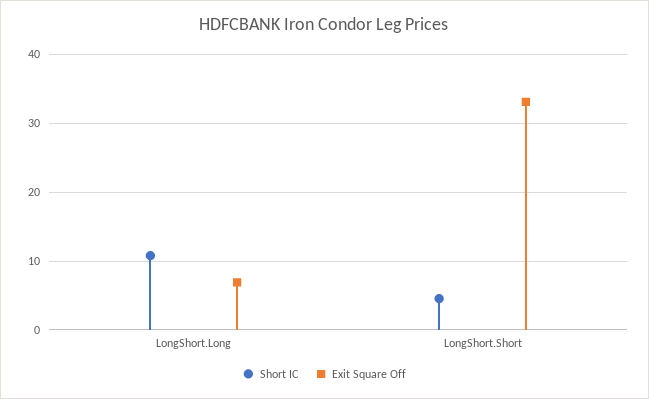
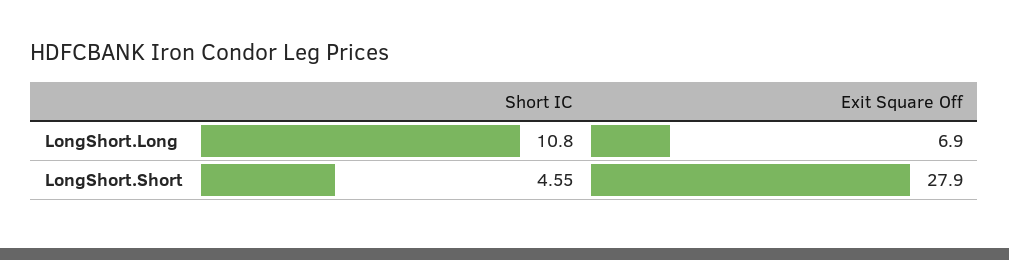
  {
    "Short IC": {
      "LongShort.Long": 10.8,
      "LongShort.Short": 4.55
    },
    "Exit Square Off": {
      "LongShort.Long": 6.9,
-     "LongShort.Short": 33
+     "LongShort.Short": 27.9
    }
  }

